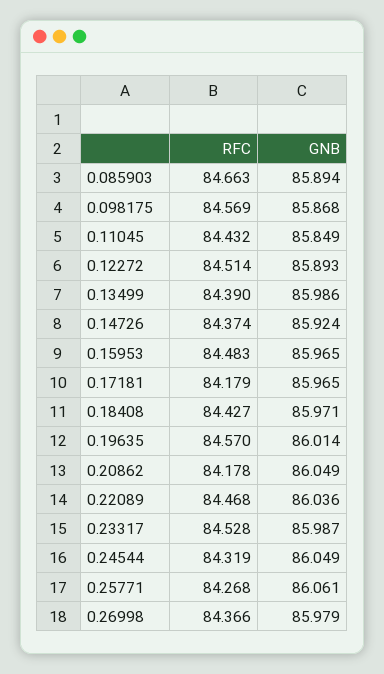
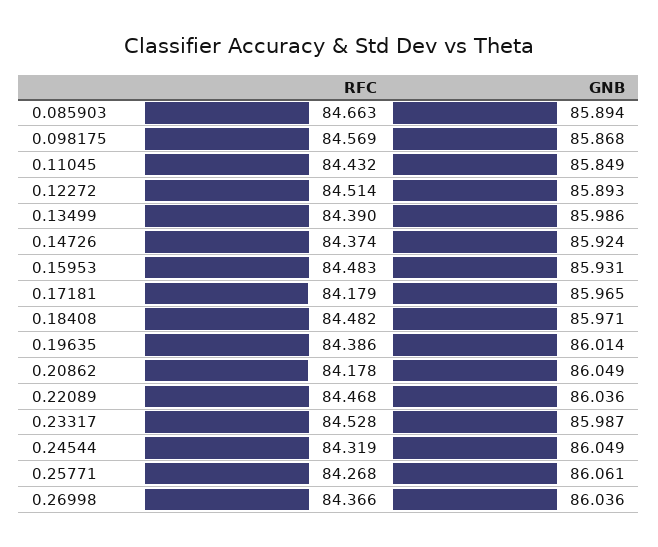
  {
    "RFC": {
      "0.085903": 84.663,
      "0.098175": 84.569,
      "0.11045": 84.432,
      "0.12272": 84.514,
      "0.13499": 84.39,
      "0.14726": 84.374,
      "0.15953": 84.483,
      "0.17181": 84.179,
-     "0.18408": 84.427,
+     "0.18408": 84.482,
-     "0.19635": 84.57,
+     "0.19635": 84.386,
      "0.20862": 84.178,
      "0.22089": 84.468,
      "0.23317": 84.528,
      "0.24544": 84.319,
      "0.25771": 84.268,
      "0.26998": 84.366
    },
    "GNB": {
      "0.085903": 85.894,
      "0.098175": 85.868,
      "0.11045": 85.849,
      "0.12272": 85.893,
      "0.13499": 85.986,
      "0.14726": 85.924,
-     "0.15953": 85.965,
+     "0.15953": 85.931,
      "0.17181": 85.965,
      "0.18408": 85.971,
      "0.19635": 86.014,
      "0.20862": 86.049,
      "0.22089": 86.036,
      "0.23317": 85.987,
      "0.24544": 86.049,
      "0.25771": 86.061,
-     "0.26998": 85.979
+     "0.26998": 86.036
    }
  }

